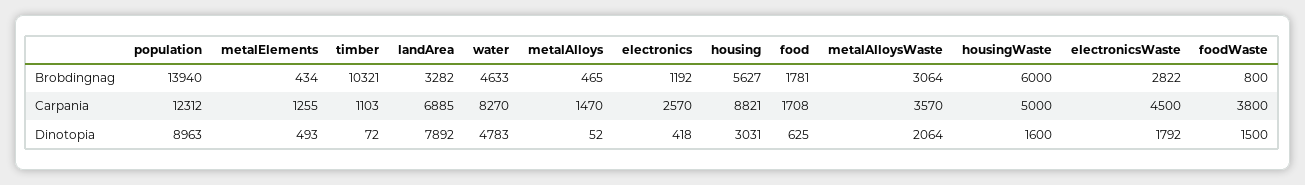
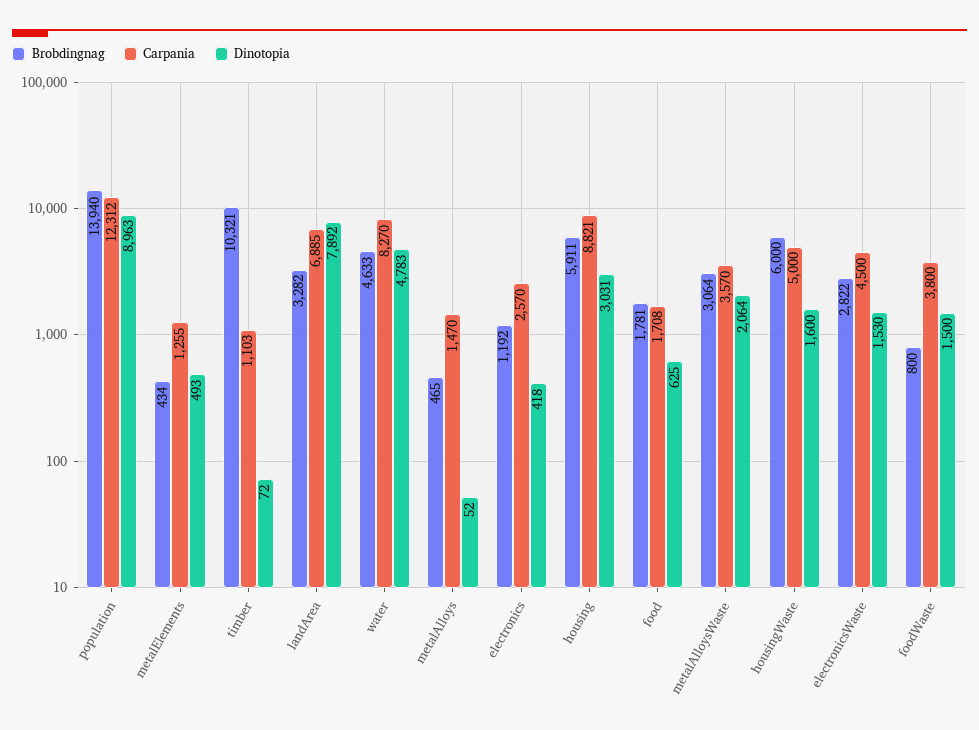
  {
    "Brobdingnag": {
      "population": 13940,
      "metalElements": 434,
      "timber": 10321,
      "landArea": 3282,
      "water": 4633,
      "metalAlloys": 465,
      "electronics": 1192,
-     "housing": 5627,
+     "housing": 5911,
      "food": 1781,
      "metalAlloysWaste": 3064,
      "housingWaste": 6000,
      "electronicsWaste": 2822,
      "foodWaste": 800
    },
    "Carpania": {
      "population": 12312,
      "metalElements": 1255,
      "timber": 1103,
      "landArea": 6885,
      "water": 8270,
      "metalAlloys": 1470,
      "electronics": 2570,
      "housing": 8821,
      "food": 1708,
      "metalAlloysWaste": 3570,
      "housingWaste": 5000,
      "electronicsWaste": 4500,
      "foodWaste": 3800
    },
    "Dinotopia": {
      "population": 8963,
      "metalElements": 493,
      "timber": 72,
      "landArea": 7892,
      "water": 4783,
      "metalAlloys": 52,
      "electronics": 418,
      "housing": 3031,
      "food": 625,
      "metalAlloysWaste": 2064,
      "housingWaste": 1600,
-     "electronicsWaste": 1792,
+     "electronicsWaste": 1530,
      "foodWaste": 1500
    }
  }

